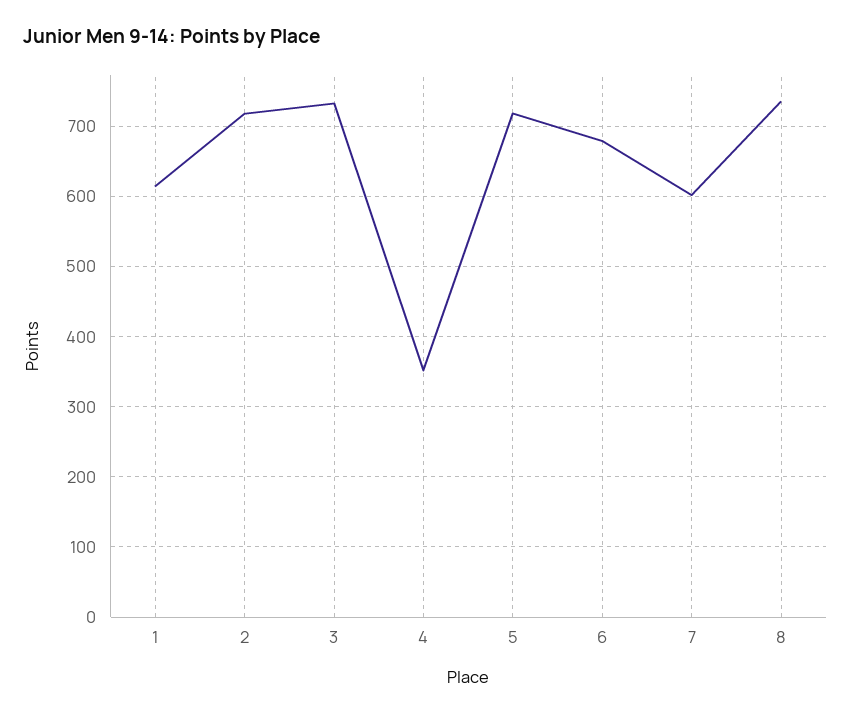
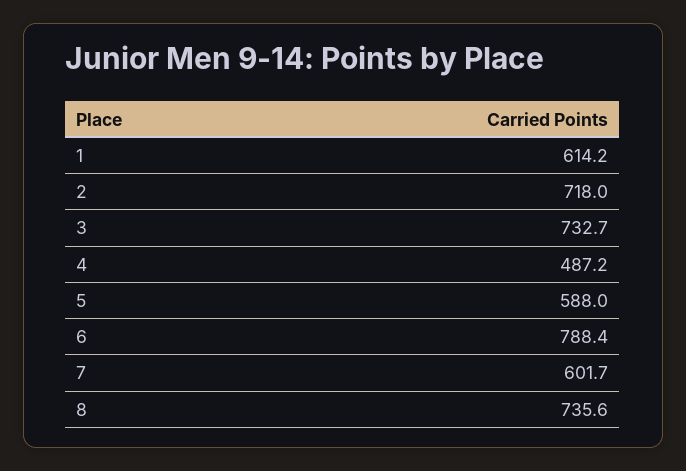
  {
    "1": 614.2,
    "2": 718,
    "3": 732.7,
-   "4": 350,
+   "4": 487.2,
-   "5": 720,
+   "5": 588,
-   "6": 680,
+   "6": 788.4,
    "7": 601.7,
    "8": 735.6
  }

